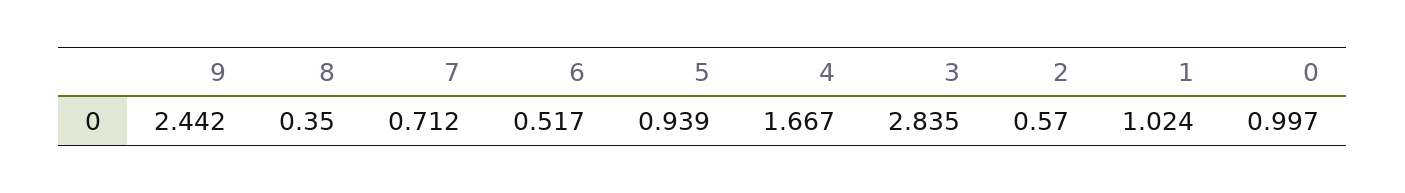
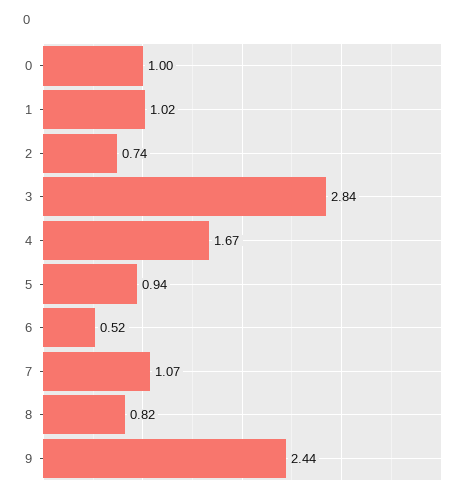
  {
    "9": 2.442,
-   "8": 0.35,
+   "8": 0.82,
-   "7": 0.712,
+   "7": 1.07,
    "6": 0.517,
    "5": 0.939,
    "4": 1.667,
    "3": 2.835,
-   "2": 0.57,
+   "2": 0.74,
    "1": 1.024,
    "0": 0.997
  }

